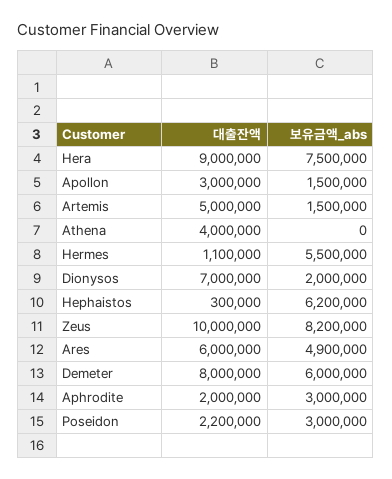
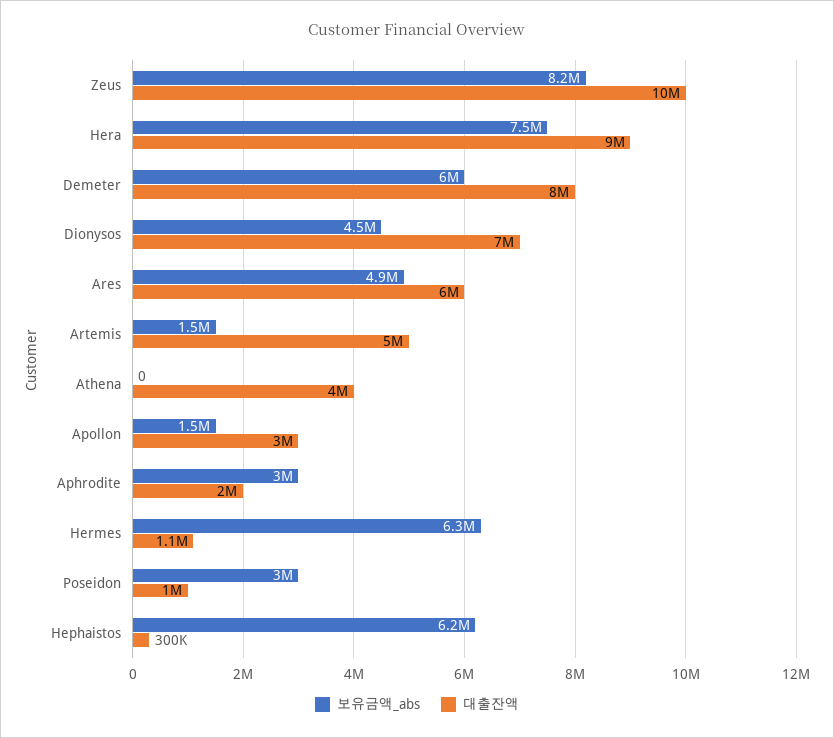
  {
    "대출잔액": {
      "Hera": 9000000,
      "Apollon": 3000000,
      "Artemis": 5000000,
      "Athena": 4000000,
      "Hermes": 1100000,
      "Dionysos": 7000000,
      "Hephaistos": 300000,
      "Zeus": 10000000,
      "Ares": 6000000,
      "Demeter": 8000000,
      "Aphrodite": 2000000,
-     "Poseidon": 2200000
+     "Poseidon": 1000000
    },
    "보유금액_abs": {
      "Hera": 7500000,
      "Apollon": 1500000,
      "Artemis": 1500000,
      "Athena": 0,
-     "Hermes": 5500000,
+     "Hermes": 6300000,
-     "Dionysos": 2000000,
+     "Dionysos": 4500000,
      "Hephaistos": 6200000,
      "Zeus": 8200000,
      "Ares": 4900000,
      "Demeter": 6000000,
      "Aphrodite": 3000000,
      "Poseidon": 3000000
    }
  }

